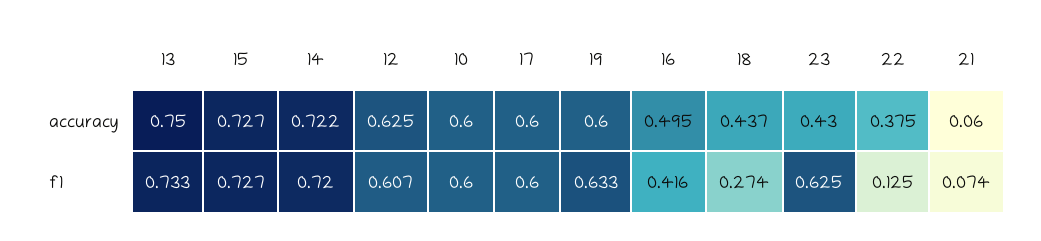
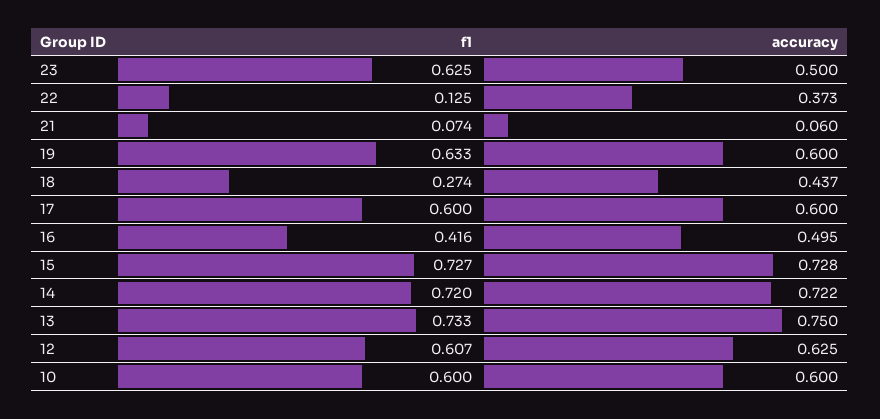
  {
    "13": {
      "accuracy": 0.75,
      "f1": 0.733
    },
    "15": {
-     "accuracy": 0.727,
+     "accuracy": 0.728,
      "f1": 0.727
    },
    "14": {
      "accuracy": 0.722,
      "f1": 0.72
    },
    "12": {
      "accuracy": 0.625,
      "f1": 0.607
    },
    "10": {
      "accuracy": 0.6,
      "f1": 0.6
    },
    "17": {
      "accuracy": 0.6,
      "f1": 0.6
    },
    "19": {
      "accuracy": 0.6,
      "f1": 0.633
    },
    "16": {
      "accuracy": 0.495,
      "f1": 0.416
    },
    "18": {
      "accuracy": 0.437,
      "f1": 0.274
    },
    "23": {
-     "accuracy": 0.43,
+     "accuracy": 0.5,
      "f1": 0.625
    },
    "22": {
-     "accuracy": 0.375,
+     "accuracy": 0.373,
      "f1": 0.125
    },
    "21": {
      "accuracy": 0.06,
      "f1": 0.074
    }
  }

